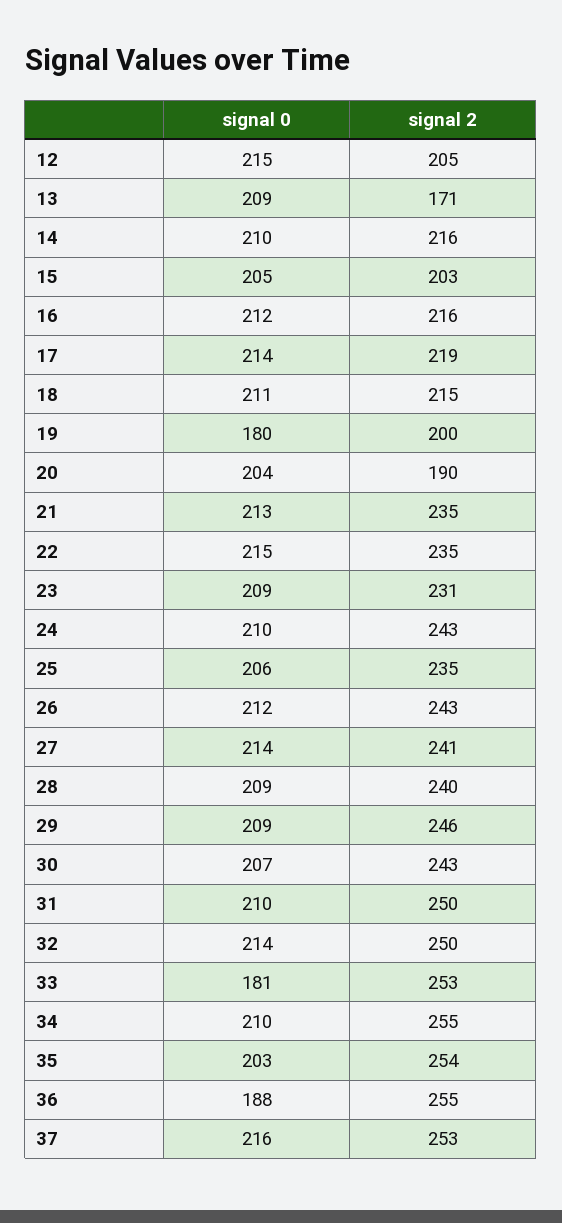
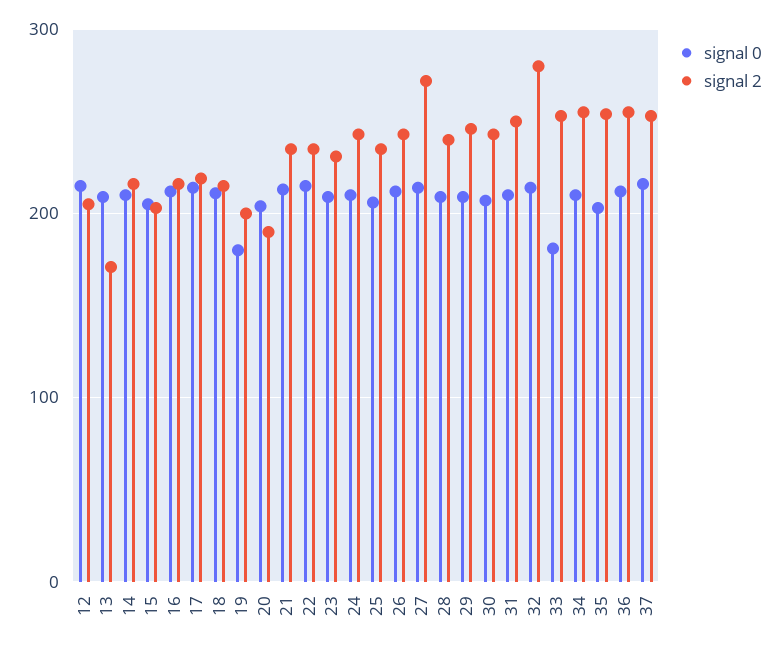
  {
    "signal 0": {
      "12": 215,
      "13": 209,
      "14": 210,
      "15": 205,
      "16": 212,
      "17": 214,
      "18": 211,
      "19": 180,
      "20": 204,
      "21": 213,
      "22": 215,
      "23": 209,
      "24": 210,
      "25": 206,
      "26": 212,
      "27": 214,
      "28": 209,
      "29": 209,
      "30": 207,
      "31": 210,
      "32": 214,
      "33": 181,
      "34": 210,
      "35": 203,
-     "36": 188,
+     "36": 210,
      "37": 216
    },
    "signal 2": {
      "12": 205,
      "13": 171,
      "14": 216,
      "15": 203,
      "16": 216,
      "17": 219,
      "18": 215,
      "19": 200,
      "20": 190,
      "21": 235,
      "22": 235,
      "23": 231,
      "24": 243,
      "25": 235,
      "26": 243,
-     "27": 241,
+     "27": 270,
      "28": 240,
      "29": 246,
      "30": 243,
      "31": 250,
-     "32": 250,
+     "32": 280,
      "33": 253,
      "34": 255,
      "35": 254,
      "36": 255,
      "37": 253
    }
  }

